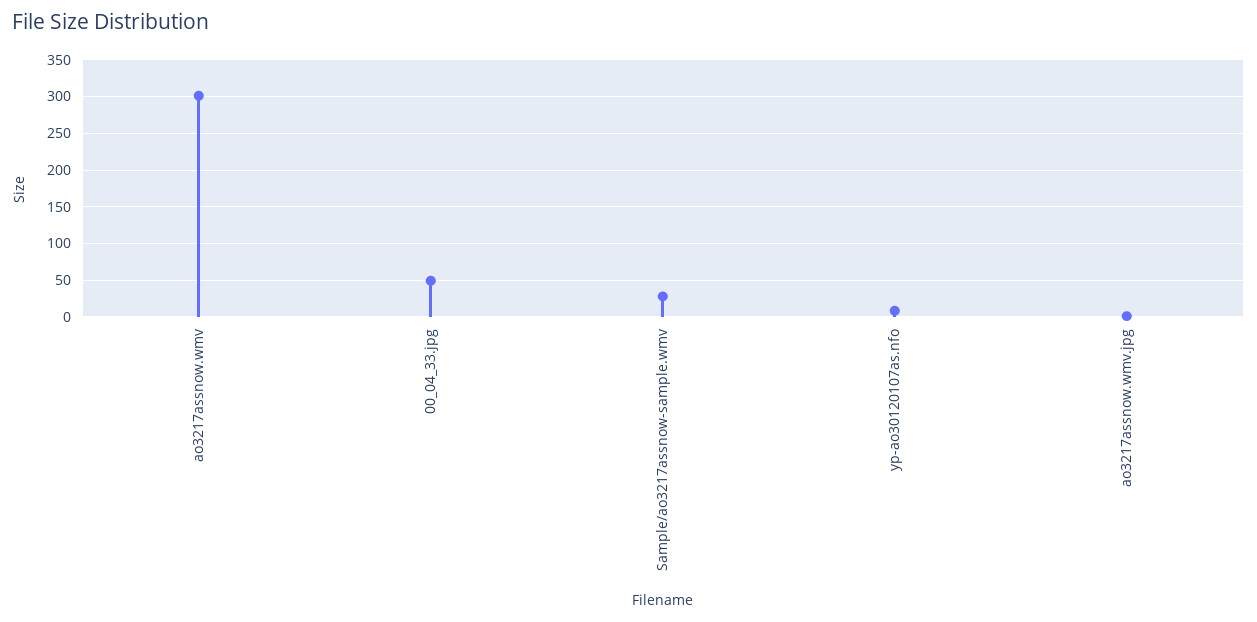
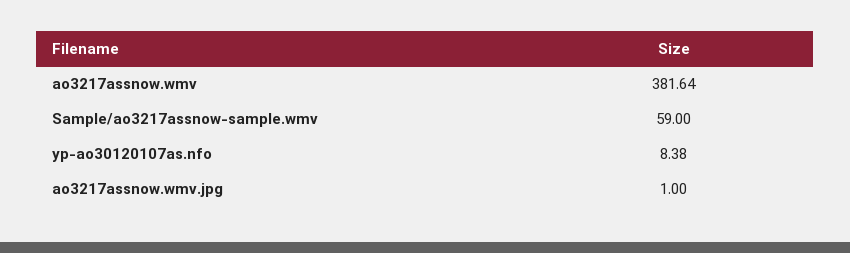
  {
-   "ao3217assnow.wmv": 300,
+   "ao3217assnow.wmv": 381.64,
-   "00_04_33.jpg": 50,
-   "Sample/ao3217assnow-sample.wmv": 30,
+   "Sample/ao3217assnow-sample.wmv": 59,
    "yp-ao30120107as.nfo": 8.38,
    "ao3217assnow.wmv.jpg": 1
  }

